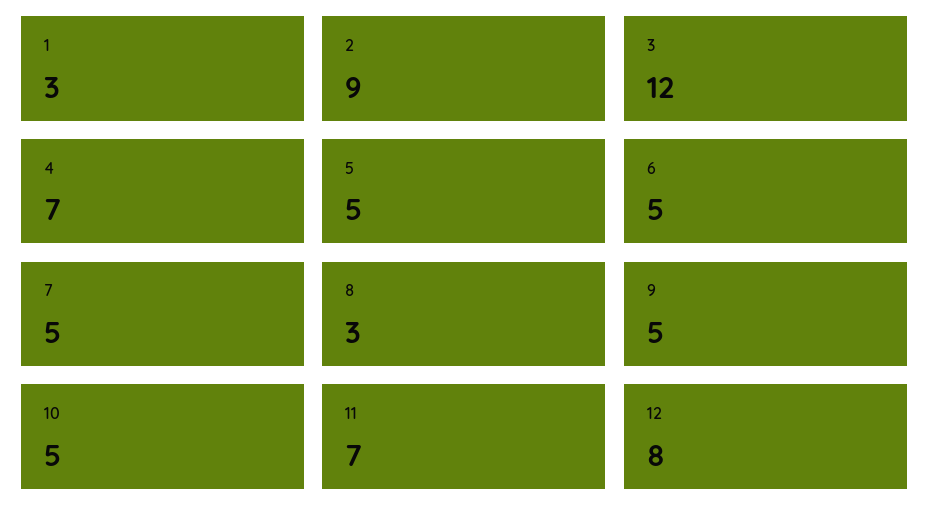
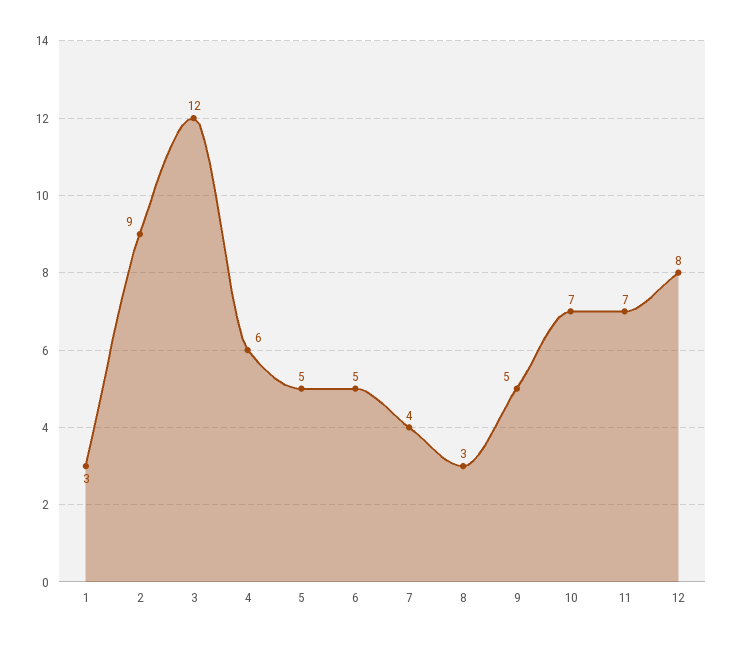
  {
    "1": 3,
    "2": 9,
    "3": 12,
-   "4": 7,
+   "4": 6,
    "5": 5,
    "6": 5,
-   "7": 5,
+   "7": 4,
    "8": 3,
    "9": 5,
-   "10": 5,
+   "10": 7,
    "11": 7,
    "12": 8
  }

